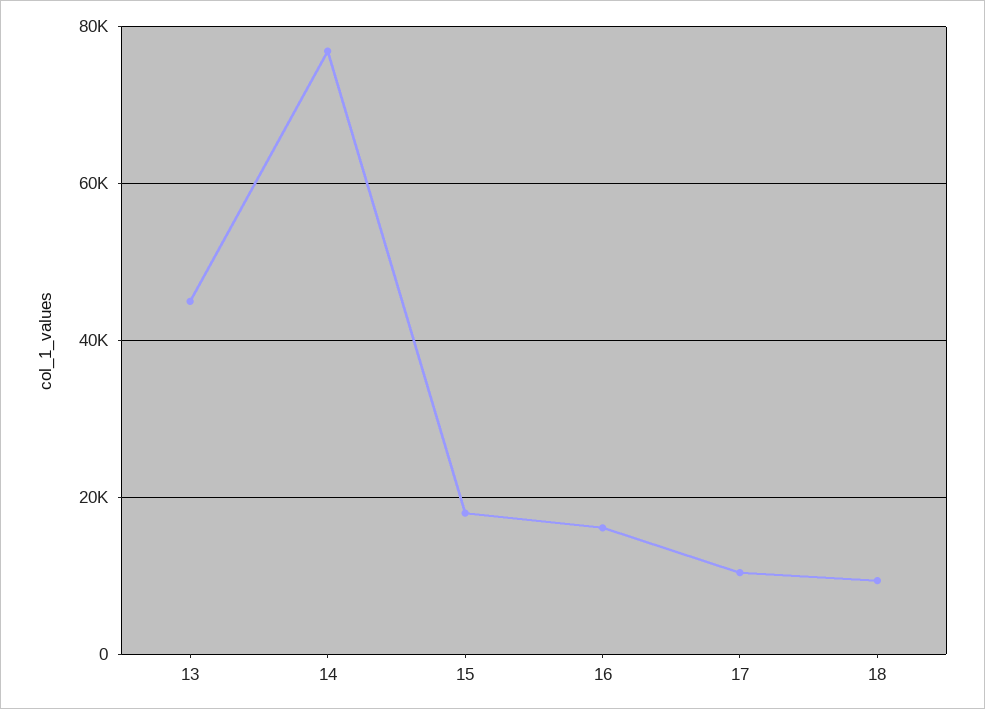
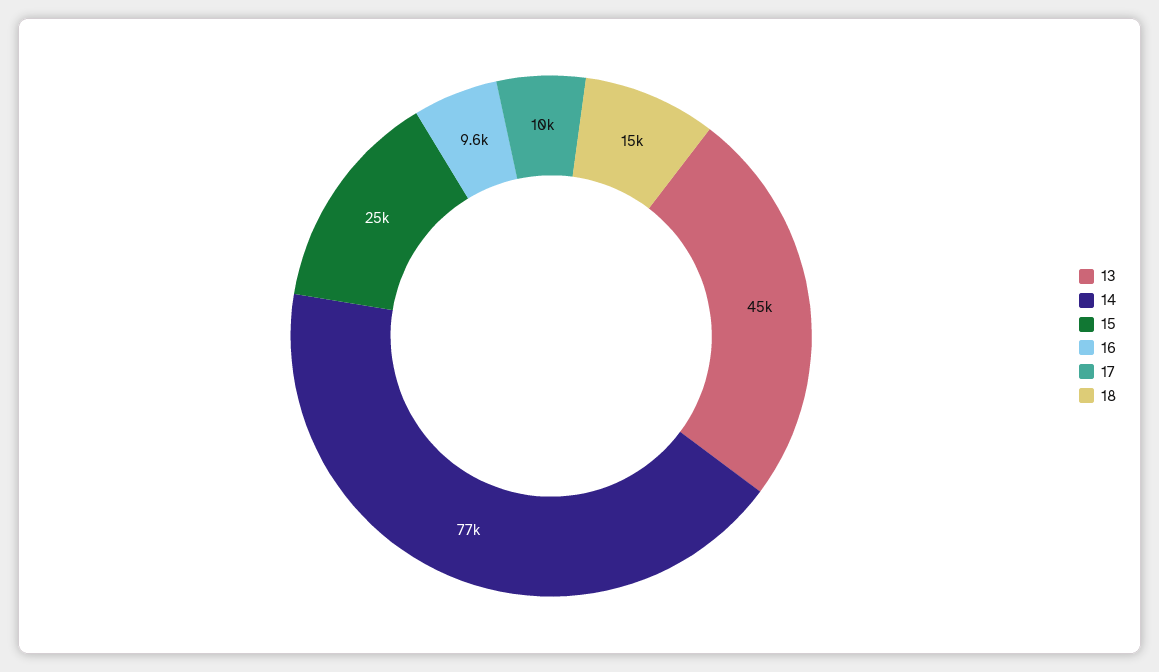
  {
    "13": 45000,
    "14": 77000,
-   "15": 18000,
+   "15": 25000,
-   "16": 16000,
+   "16": 9600,
    "17": 10000,
-   "18": 10000
+   "18": 15000
  }

